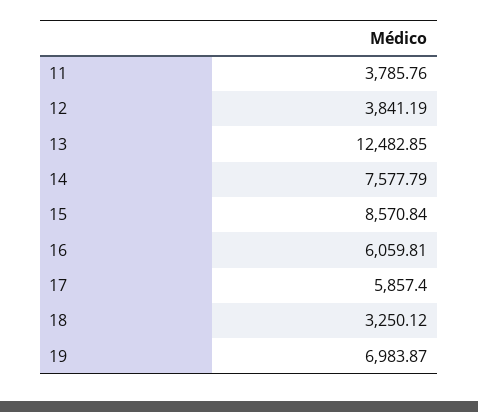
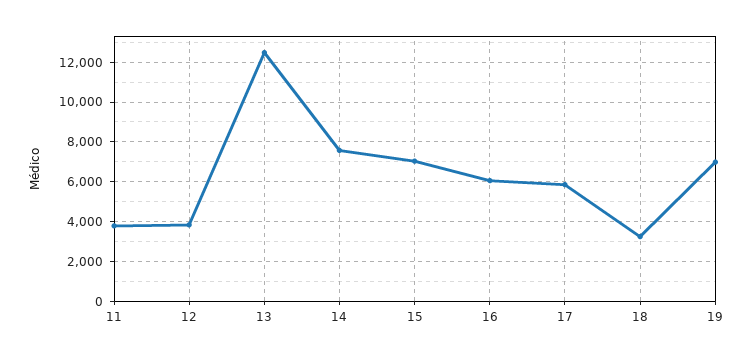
  {
    "11": 3785.76,
    "12": 3841.19,
    "13": 12482.85,
    "14": 7577.79,
-   "15": 8570.84,
+   "15": 7000,
    "16": 6059.81,
    "17": 5857.4,
    "18": 3250.12,
    "19": 6983.87
  }

